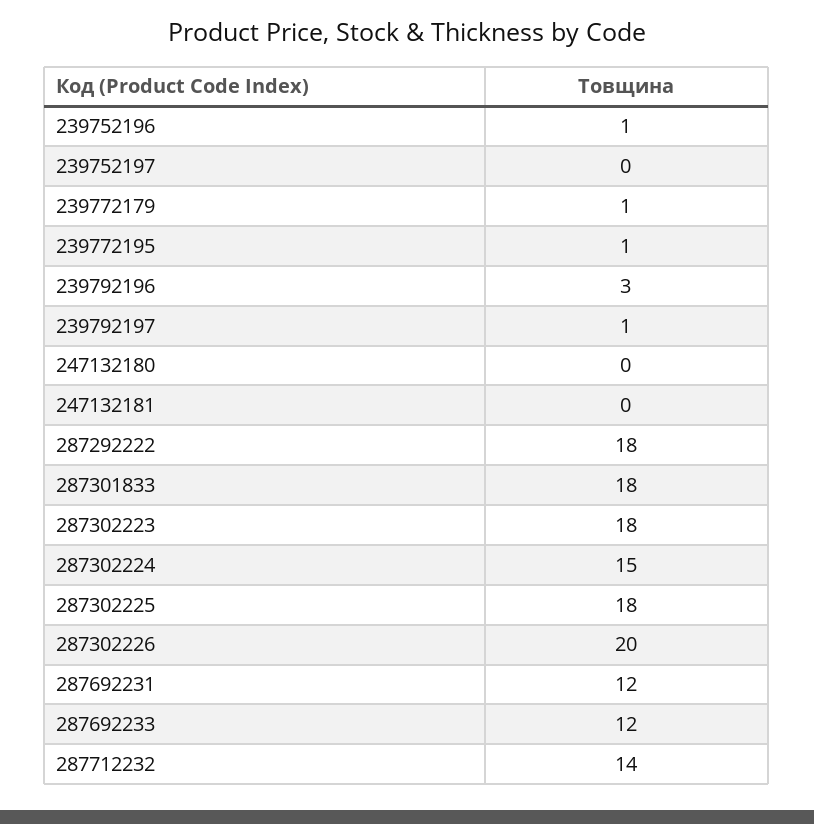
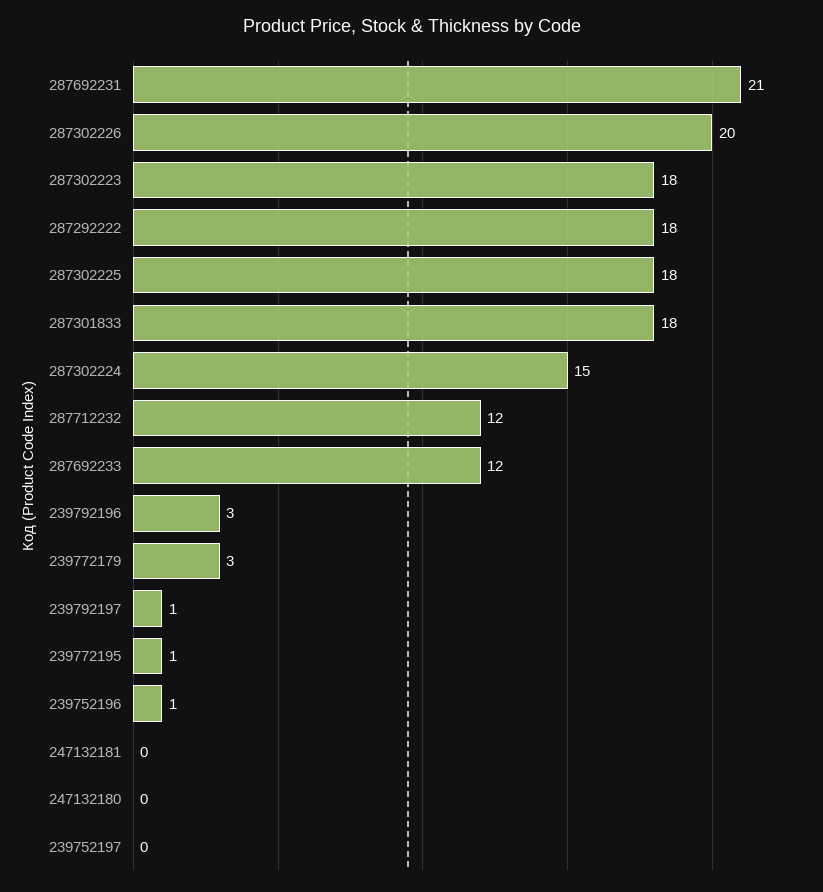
  {
    "239752196": 1,
    "239752197": 0,
-   "239772179": 1,
+   "239772179": 3,
    "239772195": 1,
    "239792196": 3,
    "239792197": 1,
    "247132180": 0,
    "247132181": 0,
    "287292222": 18,
    "287301833": 18,
    "287302223": 18,
    "287302224": 15,
    "287302225": 18,
    "287302226": 20,
-   "287692231": 12,
+   "287692231": 21,
    "287692233": 12,
-   "287712232": 14
+   "287712232": 12
  }

